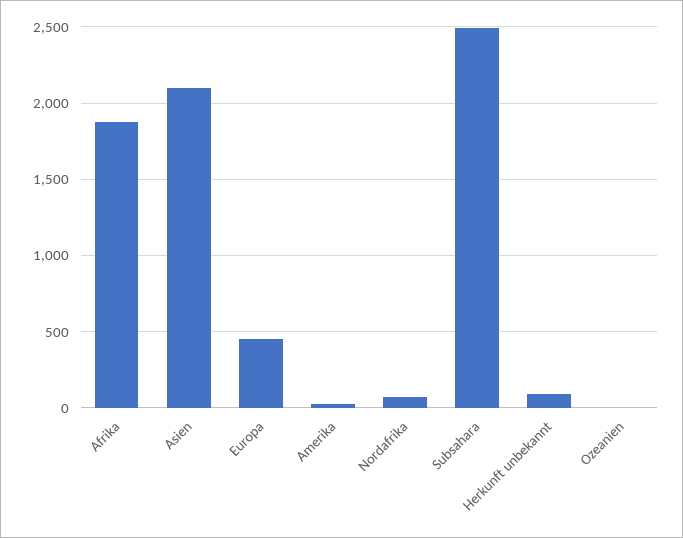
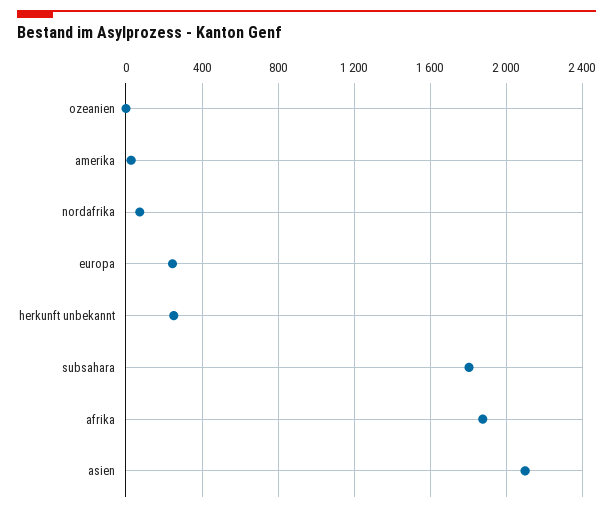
  {
    "Afrika": 1900,
    "Asien": 2100,
-   "Europa": 450,
+   "Europa": 250,
    "Amerika": 50,
    "Nordafrika": 50,
-   "Subsahara": 2500,
+   "Subsahara": 1800,
-   "Herkunft unbekannt": 100,
+   "Herkunft unbekannt": 250,
    "Ozeanien": 0
  }

